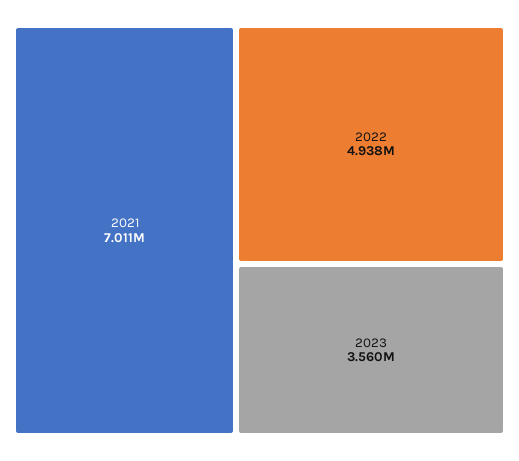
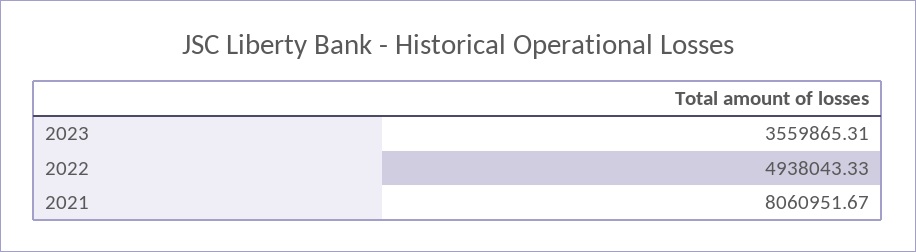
  {
-   "2021": 7011000,
+   "2021": 8060951.67,
    "2022": 4938043.33,
    "2023": 3559865.31
  }

